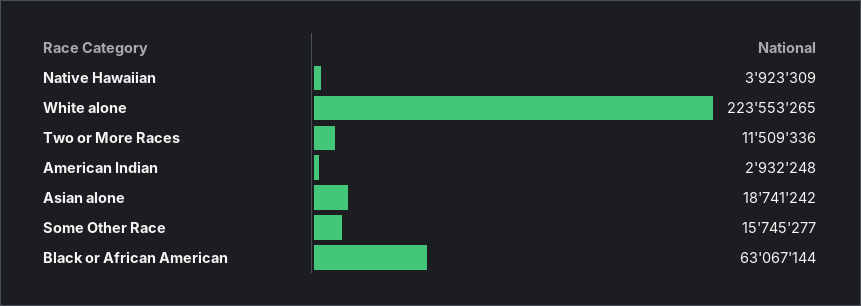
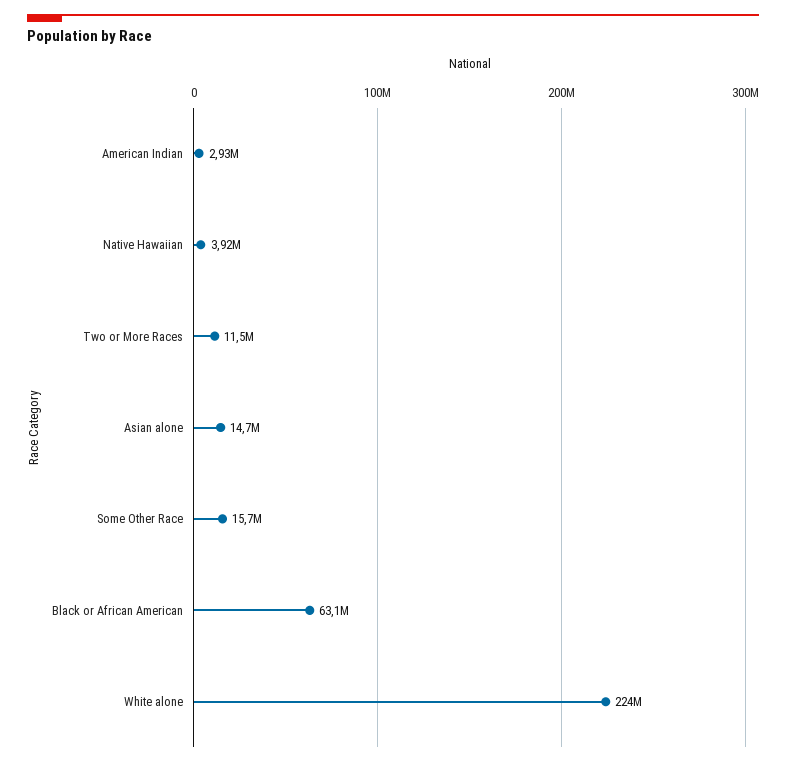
  {
    "Native Hawaiian": 3923309,
    "White alone": 223553265,
    "Two or More Races": 11509336,
    "American Indian": 2932248,
-   "Asian alone": 18741242,
+   "Asian alone": 14700000,
    "Some Other Race": 15745277,
    "Black or African American": 63067144
  }

